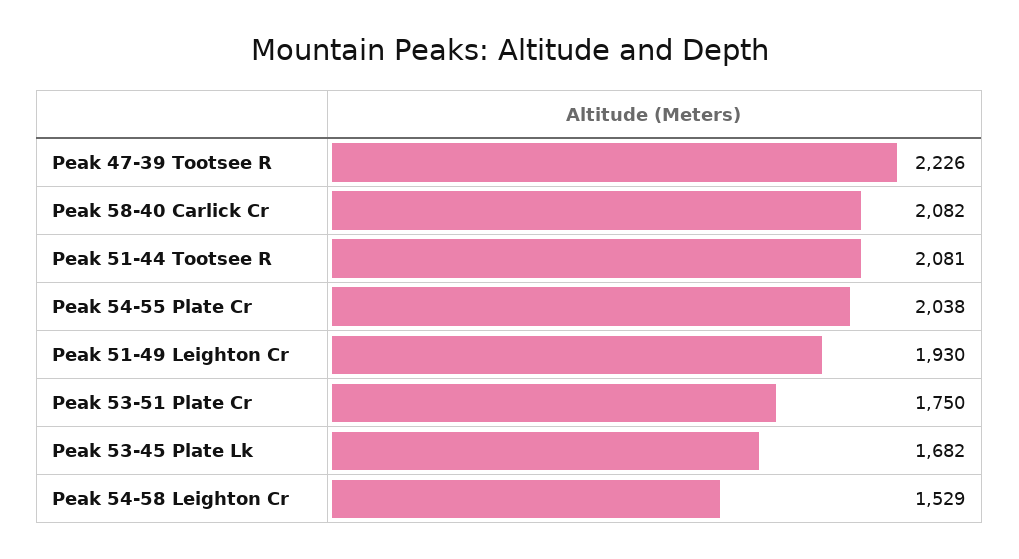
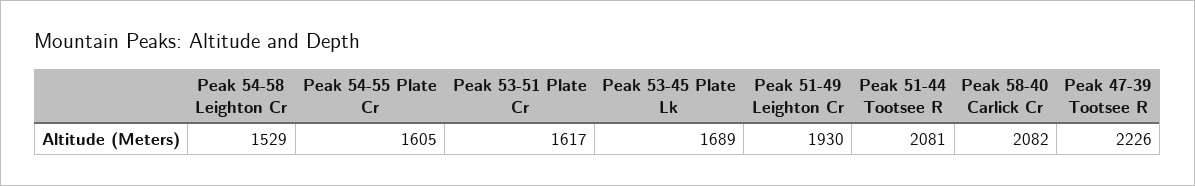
  {
    "Peak 47-39 Tootsee R": 2226,
    "Peak 58-40 Carlick Cr": 2082,
    "Peak 51-44 Tootsee R": 2081,
-   "Peak 54-55 Plate Cr": 2038,
+   "Peak 54-55 Plate Cr": 1605,
    "Peak 51-49 Leighton Cr": 1930,
-   "Peak 53-51 Plate Cr": 1750,
+   "Peak 53-51 Plate Cr": 1617,
-   "Peak 53-45 Plate Lk": 1682,
+   "Peak 53-45 Plate Lk": 1689,
    "Peak 54-58 Leighton Cr": 1529
  }

